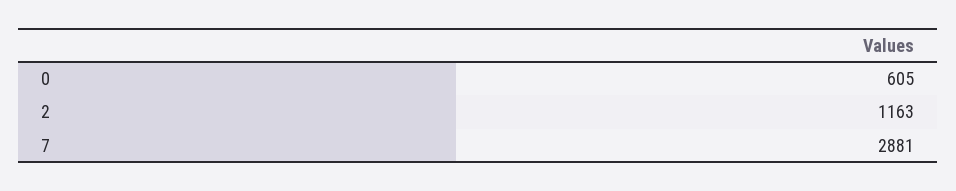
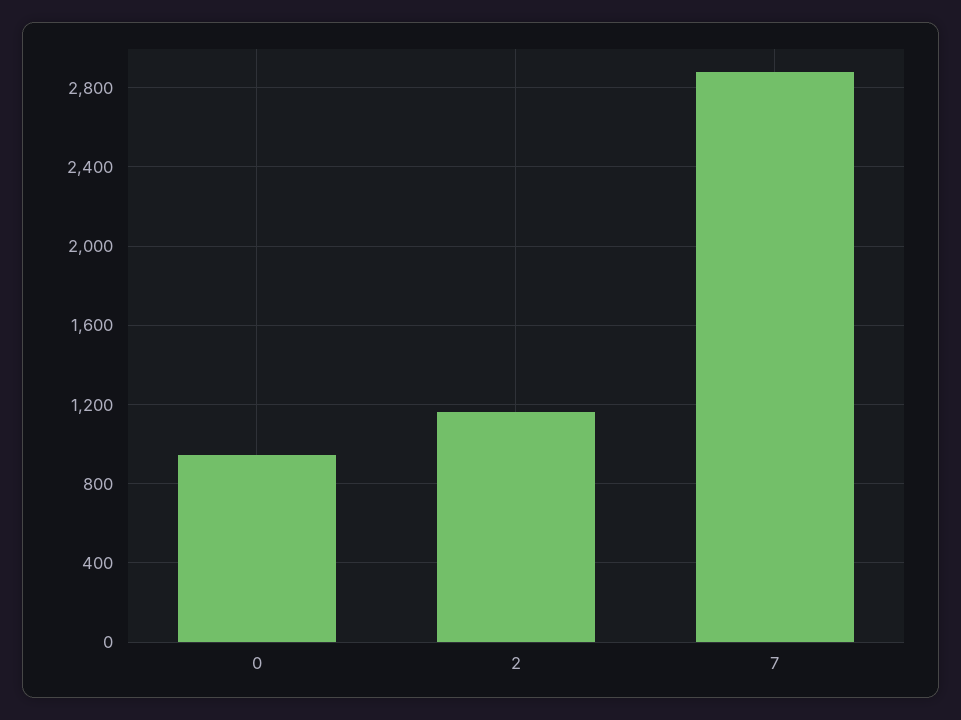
  {
-   "0": 605,
+   "0": 950,
    "2": 1163,
    "7": 2881
  }

